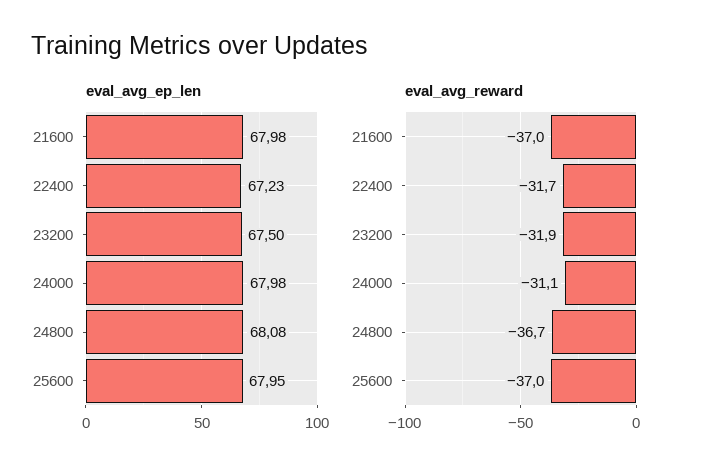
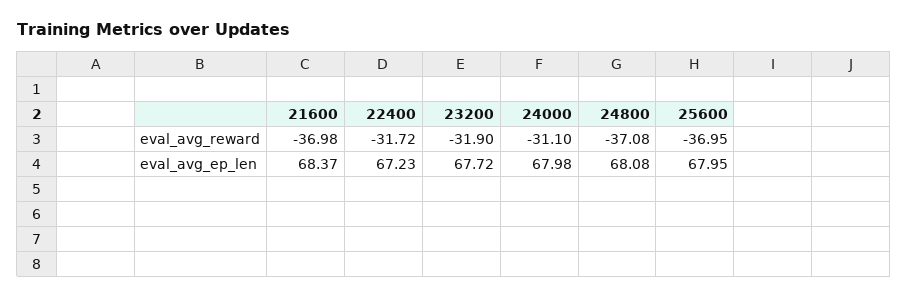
  {
    "eval_avg_ep_len": {
-     "21600": 67.98,
+     "21600": 68.37,
      "22400": 67.23,
-     "23200": 67.5,
+     "23200": 67.72,
      "24000": 67.98,
      "24800": 68.08,
      "25600": 67.95
    },
    "eval_avg_reward": {
      "21600": -36.98,
      "22400": -31.72,
      "23200": -31.9,
      "24000": -31.1,
-     "24800": -36.7,
+     "24800": -37.08,
      "25600": -36.95
    }
  }

